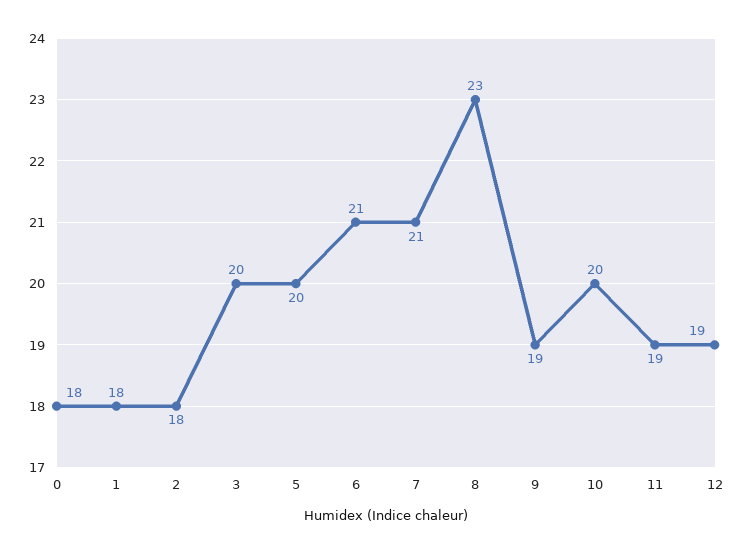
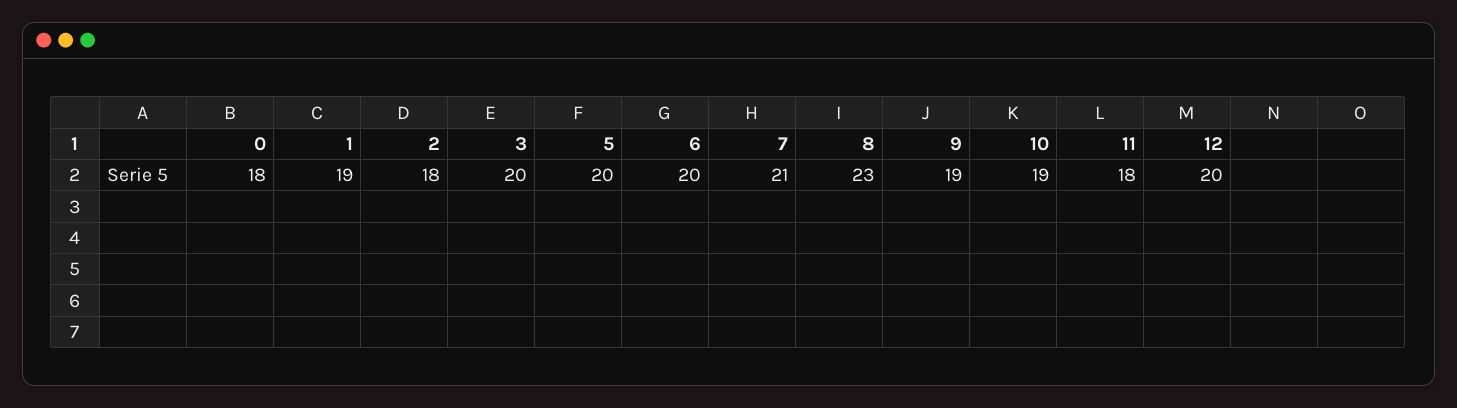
  {
    "0": 18,
-   "1": 18,
+   "1": 19,
    "2": 18,
    "3": 20,
    "5": 20,
-   "6": 21,
+   "6": 20,
    "7": 21,
    "8": 23,
    "9": 19,
-   "10": 20,
+   "10": 19,
-   "11": 19,
+   "11": 18,
-   "12": 19
+   "12": 20
  }

